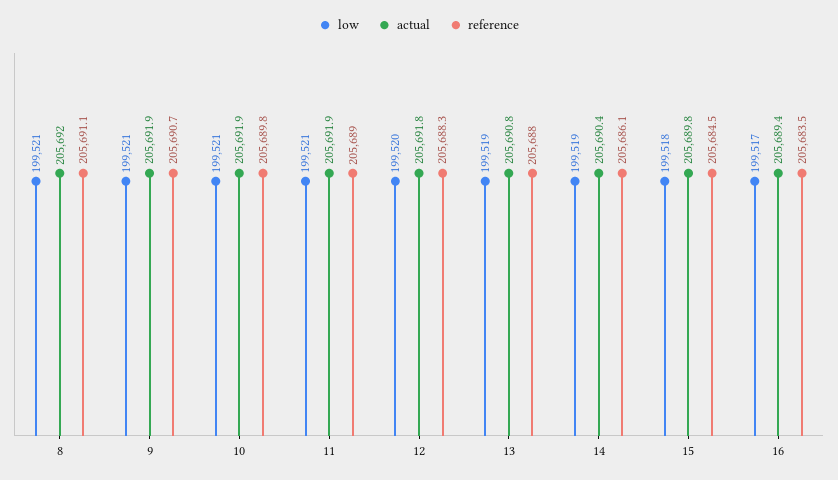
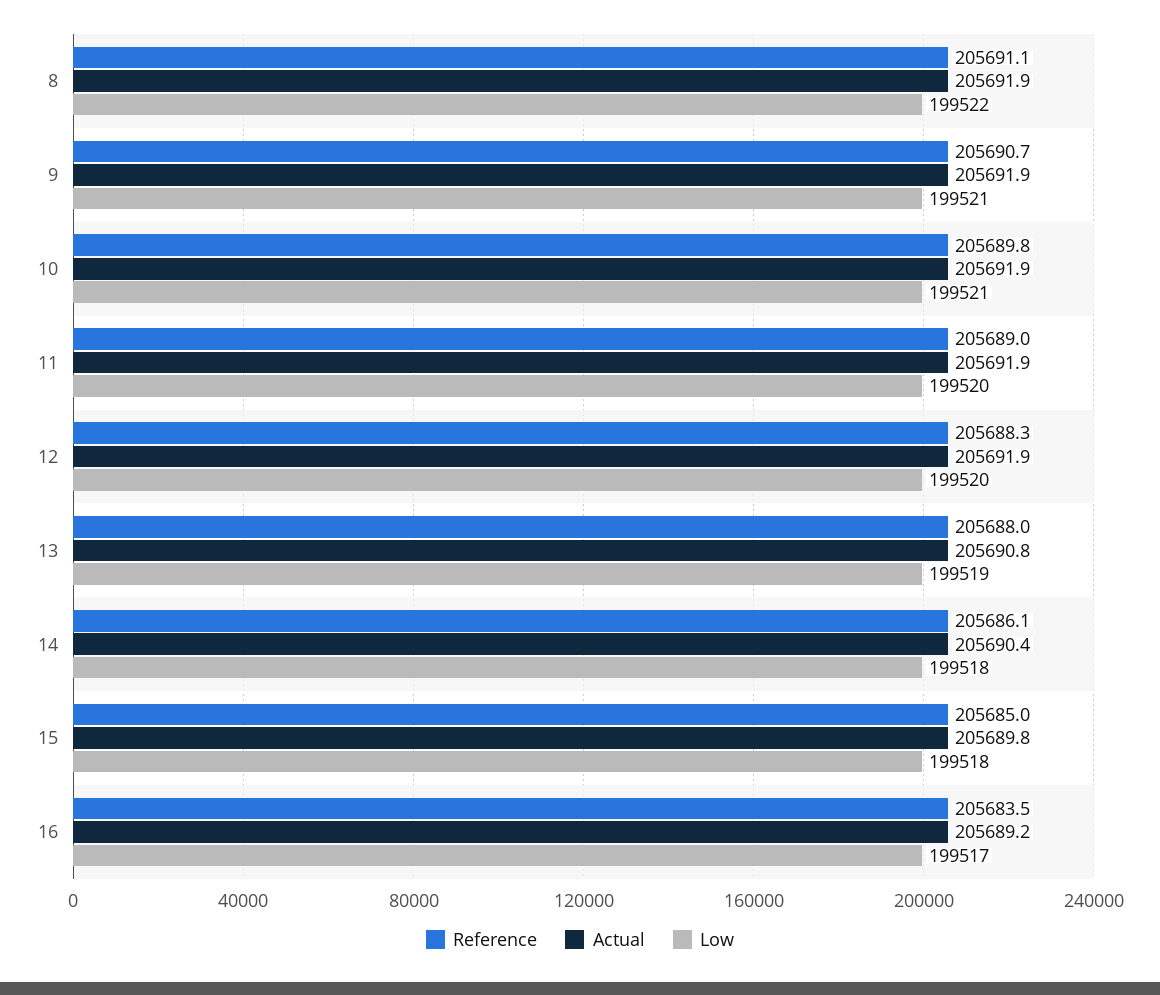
  {
    "low": {
-     "8": 199521,
+     "8": 199522,
      "9": 199521,
      "10": 199521,
-     "11": 199521,
+     "11": 199520,
      "12": 199520,
      "13": 199519,
-     "14": 199519,
+     "14": 199518,
      "15": 199518,
      "16": 199517
    },
    "actual": {
-     "8": 205692,
+     "8": 205691.9,
      "9": 205691.9,
      "10": 205691.9,
      "11": 205691.9,
-     "12": 205691.8,
+     "12": 205691.9,
      "13": 205690.8,
      "14": 205690.4,
      "15": 205689.8,
-     "16": 205689.4
+     "16": 205689.2
    },
    "reference": {
      "8": 205691.1,
      "9": 205690.7,
      "10": 205689.8,
      "11": 205689,
      "12": 205688.3,
      "13": 205688,
      "14": 205686.1,
-     "15": 205684.5,
+     "15": 205685,
      "16": 205683.5
    }
  }

